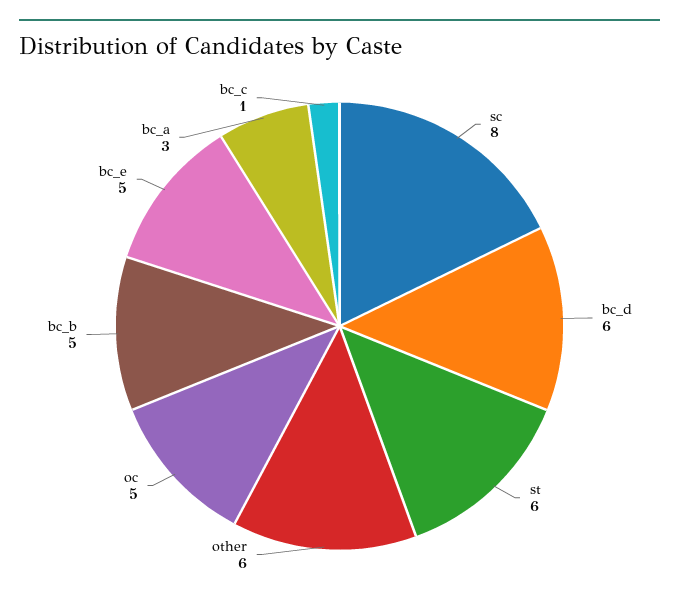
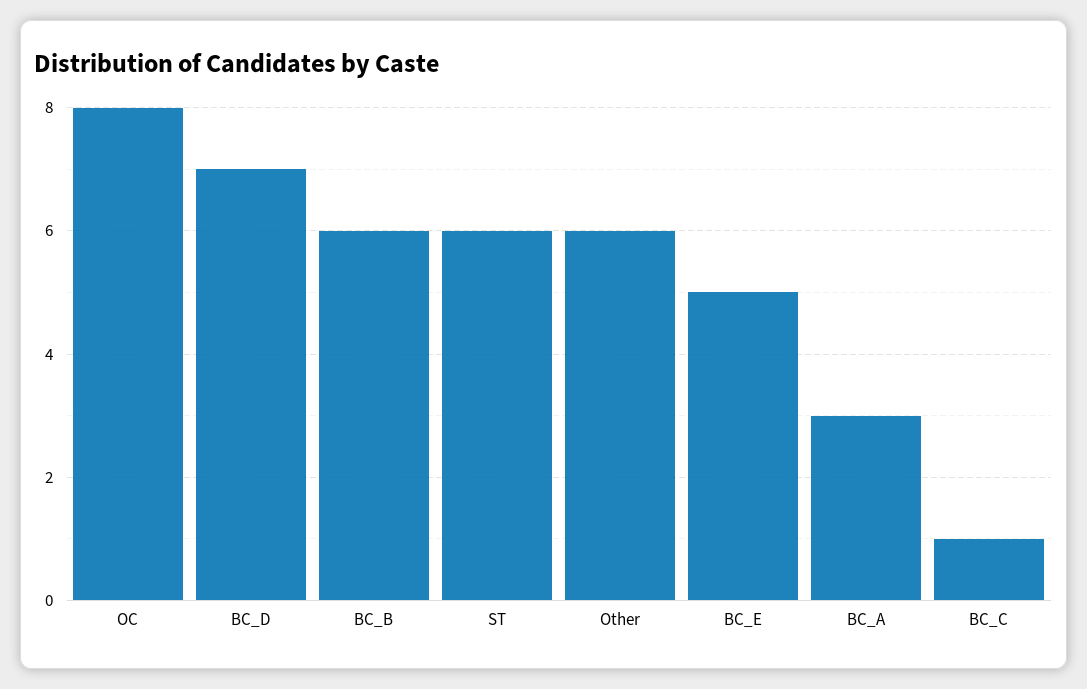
  {
-   "sc": 8,
-   "bc_d": 6,
+   "bc_d": 7,
    "st": 6,
    "other": 6,
-   "oc": 5,
+   "oc": 8,
-   "bc_b": 5,
+   "bc_b": 6,
    "bc_e": 5,
    "bc_a": 3,
    "bc_c": 1
  }

